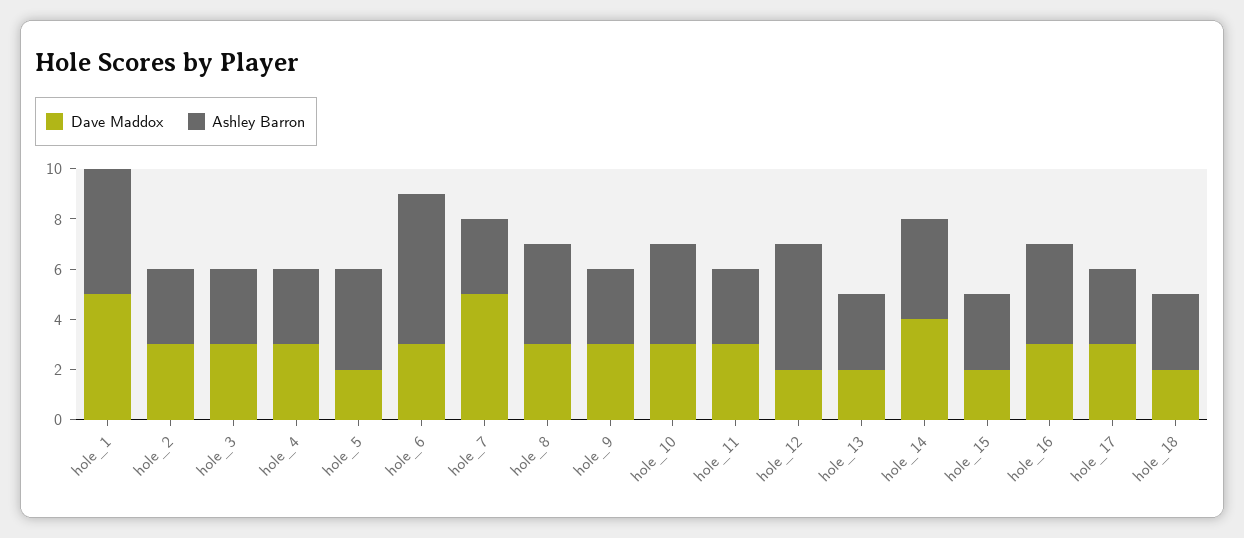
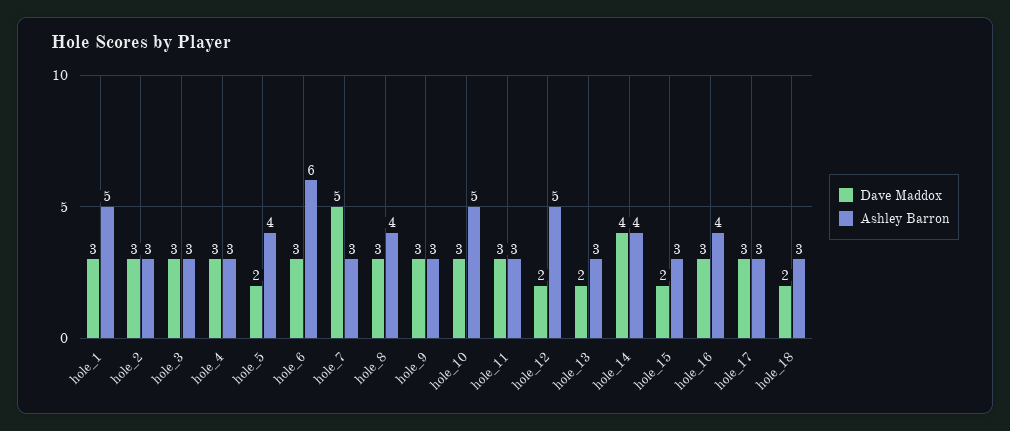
  {
    "Dave Maddox": {
-     "hole_1": 5,
+     "hole_1": 3,
      "hole_2": 3,
      "hole_3": 3,
      "hole_4": 3,
      "hole_5": 2,
      "hole_6": 3,
      "hole_7": 5,
      "hole_8": 3,
      "hole_9": 3,
      "hole_10": 3,
      "hole_11": 3,
      "hole_12": 2,
      "hole_13": 2,
      "hole_14": 4,
      "hole_15": 2,
      "hole_16": 3,
      "hole_17": 3,
      "hole_18": 2
    },
    "Ashley Barron": {
      "hole_1": 5,
      "hole_2": 3,
      "hole_3": 3,
      "hole_4": 3,
      "hole_5": 4,
      "hole_6": 6,
      "hole_7": 3,
      "hole_8": 4,
      "hole_9": 3,
-     "hole_10": 4,
+     "hole_10": 5,
      "hole_11": 3,
      "hole_12": 5,
      "hole_13": 3,
      "hole_14": 4,
      "hole_15": 3,
      "hole_16": 4,
      "hole_17": 3,
      "hole_18": 3
    }
  }

